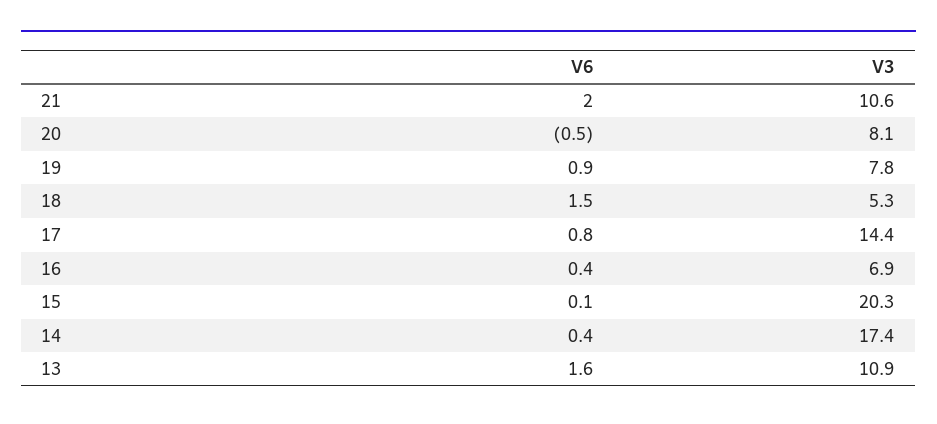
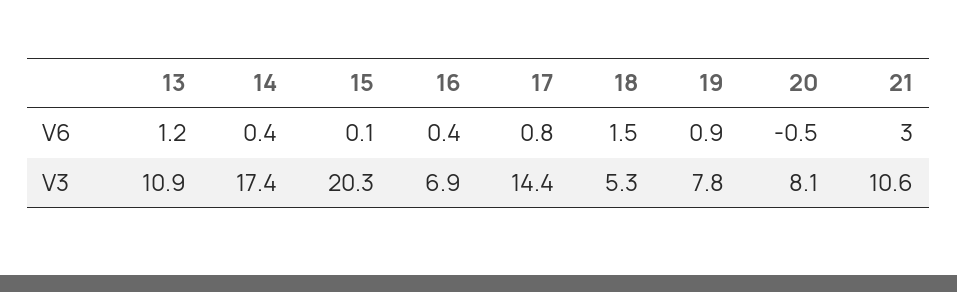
  {
    "V6": {
-     "21": 2,
+     "21": 3,
      "20": -0.5,
      "19": 0.9,
      "18": 1.5,
      "17": 0.8,
      "16": 0.4,
      "15": 0.1,
      "14": 0.4,
-     "13": 1.6
+     "13": 1.2
    },
    "V3": {
      "21": 10.6,
      "20": 8.1,
      "19": 7.8,
      "18": 5.3,
      "17": 14.4,
      "16": 6.9,
      "15": 20.3,
      "14": 17.4,
      "13": 10.9
    }
  }

